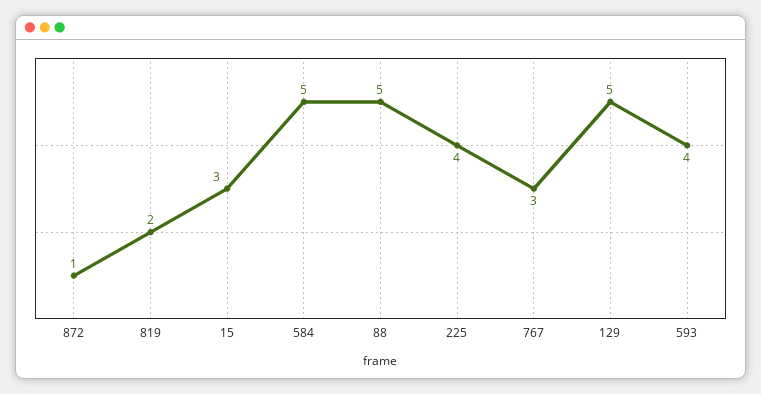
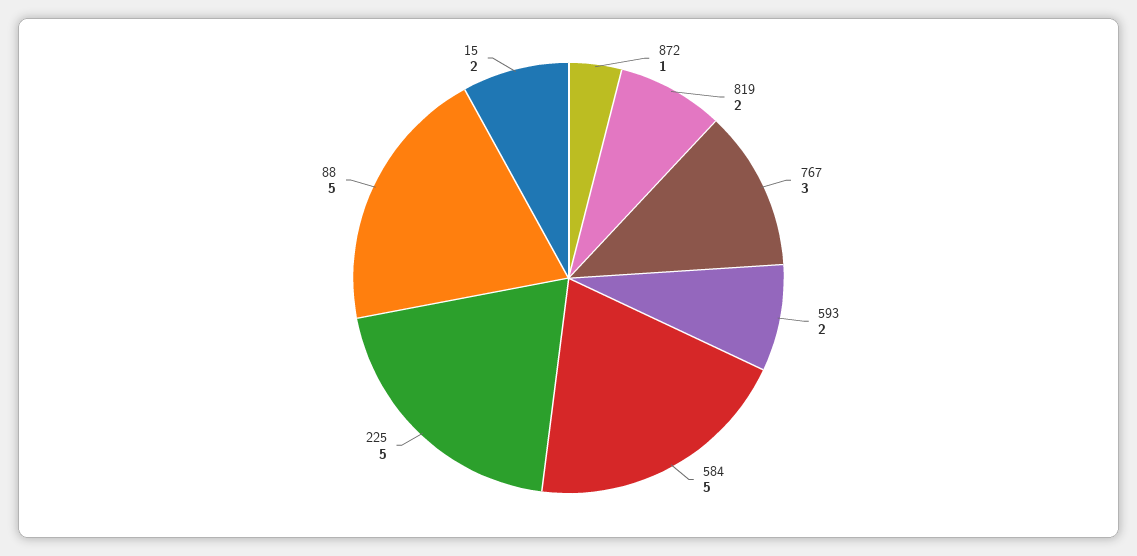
  {
    "872": 1,
    "819": 2,
-   "15": 3,
+   "15": 2,
    "584": 5,
    "88": 5,
-   "225": 4,
+   "225": 5,
    "767": 3,
-   "129": 5,
-   "593": 4
+   "593": 2
  }

